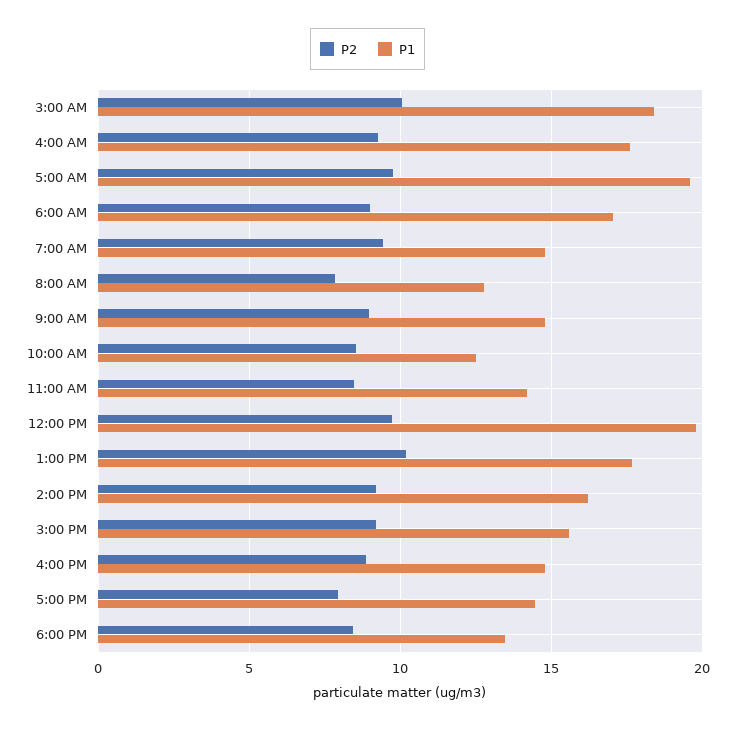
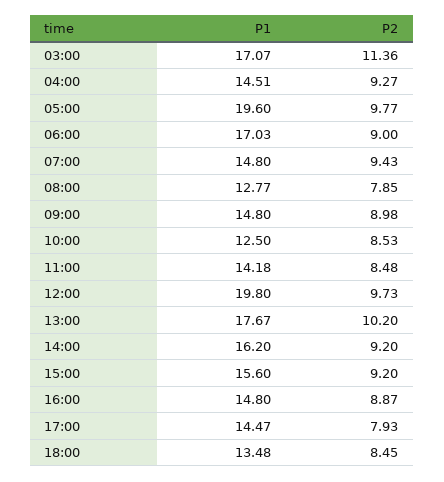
  {
    "P2": {
-     "3:00 AM": 10,
+     "3:00 AM": 11.36,
      "4:00 AM": 9.27,
      "5:00 AM": 9.77,
      "6:00 AM": 9,
      "7:00 AM": 9.43,
      "8:00 AM": 7.85,
      "9:00 AM": 8.98,
      "10:00 AM": 8.53,
      "11:00 AM": 8.48,
      "12:00 PM": 9.73,
      "1:00 PM": 10.2,
      "2:00 PM": 9.2,
      "3:00 PM": 9.2,
      "4:00 PM": 8.87,
      "5:00 PM": 7.93,
      "6:00 PM": 8.45
    },
    "P1": {
-     "3:00 AM": 18.5,
+     "3:00 AM": 17.07,
-     "4:00 AM": 17.5,
+     "4:00 AM": 14.51,
      "5:00 AM": 19.6,
      "6:00 AM": 17.03,
      "7:00 AM": 14.8,
      "8:00 AM": 12.77,
      "9:00 AM": 14.8,
      "10:00 AM": 12.5,
      "11:00 AM": 14.18,
      "12:00 PM": 19.8,
      "1:00 PM": 17.67,
      "2:00 PM": 16.2,
      "3:00 PM": 15.6,
      "4:00 PM": 14.8,
      "5:00 PM": 14.47,
      "6:00 PM": 13.48
    }
  }

